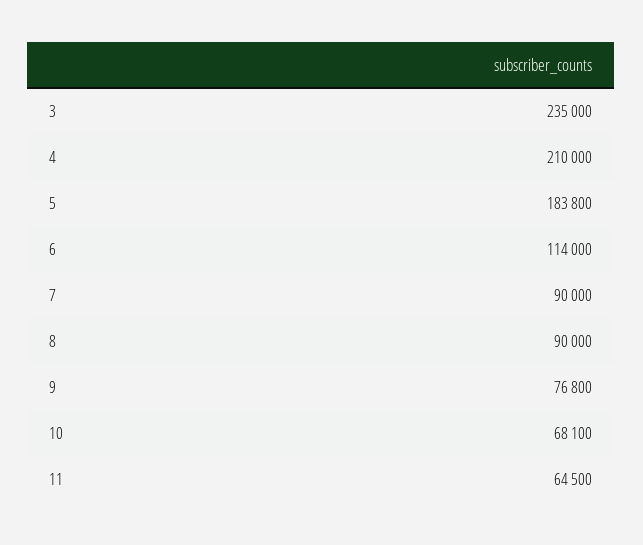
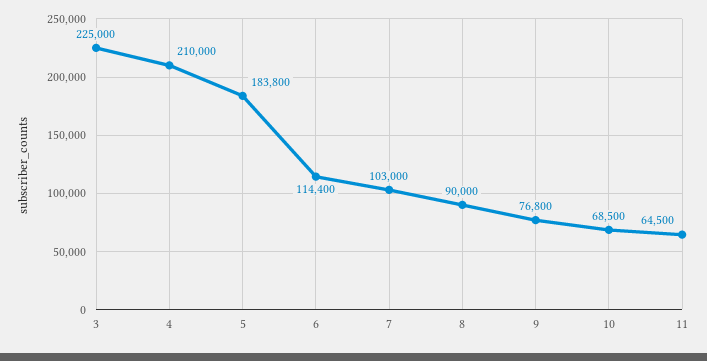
  {
-   "3": 235000,
+   "3": 225000,
    "4": 210000,
    "5": 183800,
-   "6": 114000,
+   "6": 114400,
-   "7": 90000,
+   "7": 103000,
    "8": 90000,
    "9": 76800,
-   "10": 68100,
+   "10": 68500,
    "11": 64500
  }

